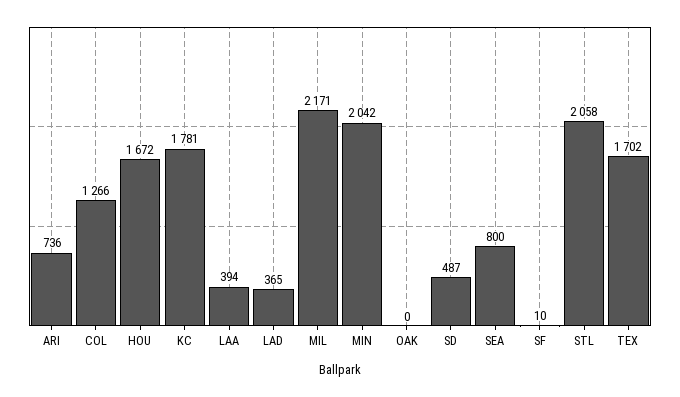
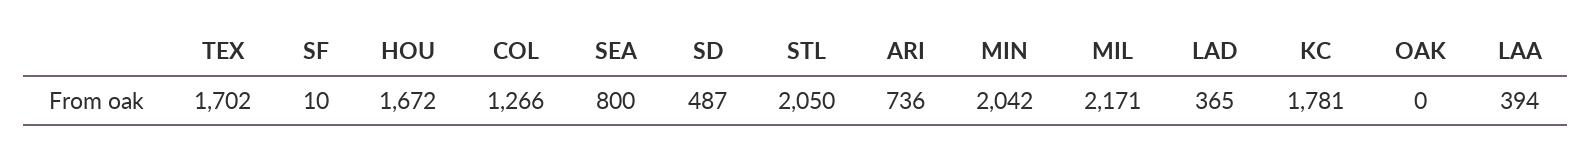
  {
    "ARI": 736,
    "COL": 1266,
    "HOU": 1672,
    "KC": 1781,
    "LAA": 394,
    "LAD": 365,
    "MIL": 2171,
    "MIN": 2042,
    "OAK": 0,
    "SD": 487,
    "SEA": 800,
    "SF": 10,
-   "STL": 2058,
+   "STL": 2050,
    "TEX": 1702
  }

